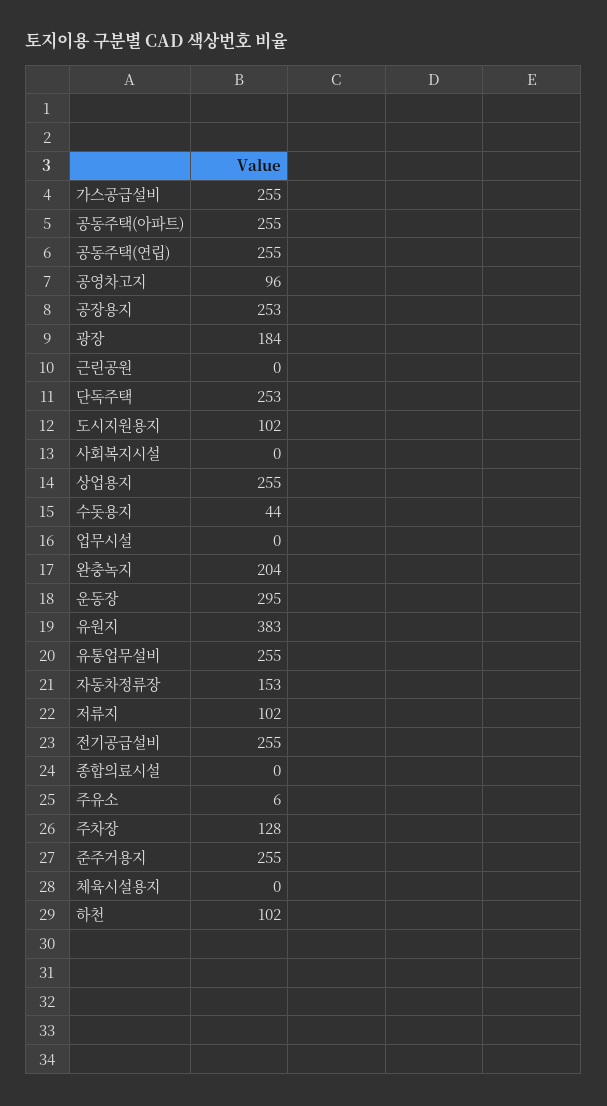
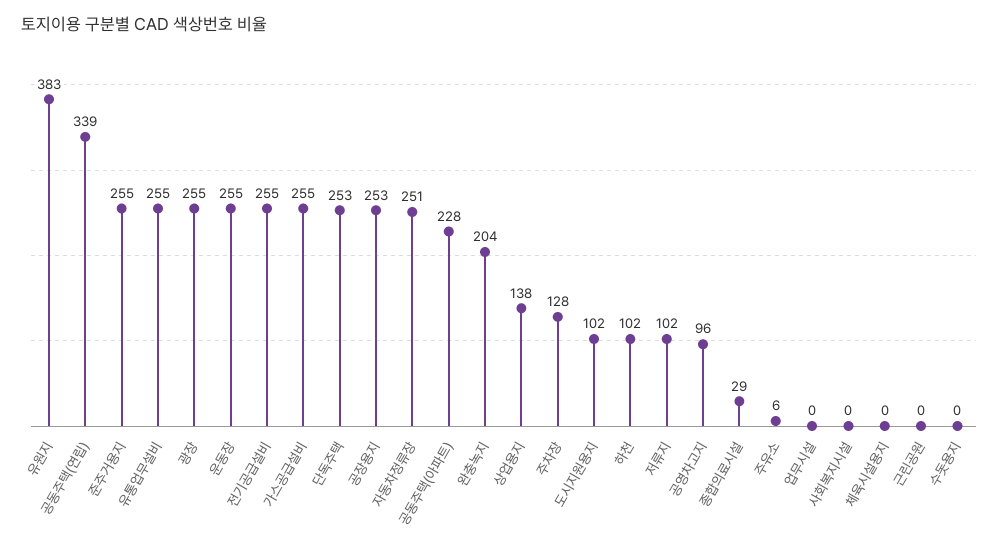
  {
    "가스공급설비": 255,
-   "공동주택(아파트)": 255,
+   "공동주택(아파트)": 228,
-   "공동주택(연립)": 255,
+   "공동주택(연립)": 339,
    "공영차고지": 96,
    "공장용지": 253,
-   "광장": 184,
+   "광장": 255,
    "근린공원": 0,
    "단독주택": 253,
    "도시지원용지": 102,
    "사회복지시설": 0,
-   "상업용지": 255,
+   "상업용지": 138,
-   "수돗용지": 44,
+   "수돗용지": 0,
    "업무시설": 0,
    "완충녹지": 204,
-   "운동장": 295,
+   "운동장": 255,
    "유원지": 383,
    "유통업무설비": 255,
-   "자동차정류장": 153,
+   "자동차정류장": 251,
    "저류지": 102,
    "전기공급설비": 255,
-   "종합의료시설": 0,
+   "종합의료시설": 29,
    "주유소": 6,
    "주차장": 128,
    "준주거용지": 255,
    "체육시설용지": 0,
    "하천": 102
  }

